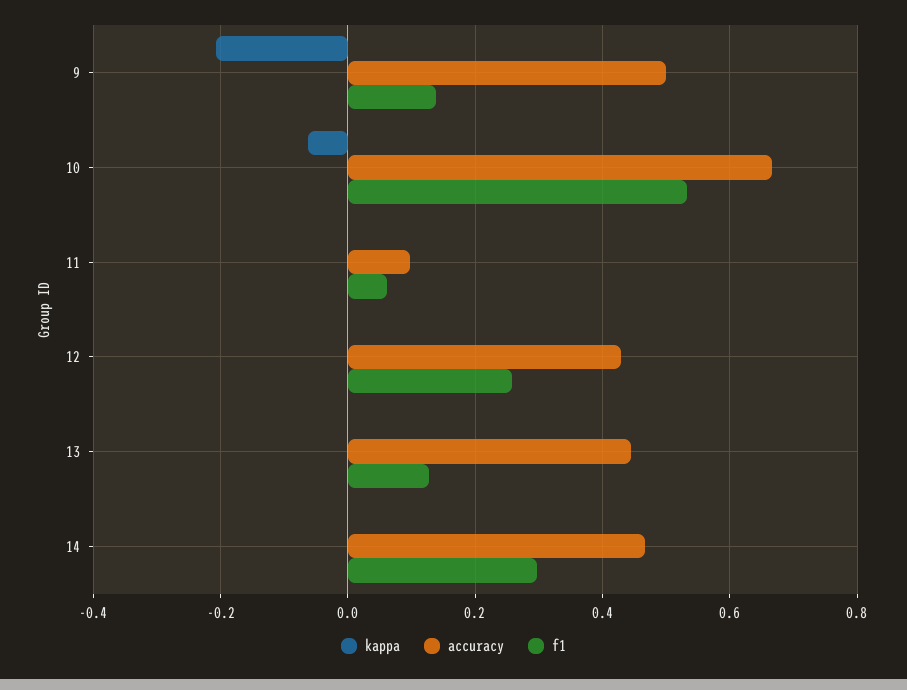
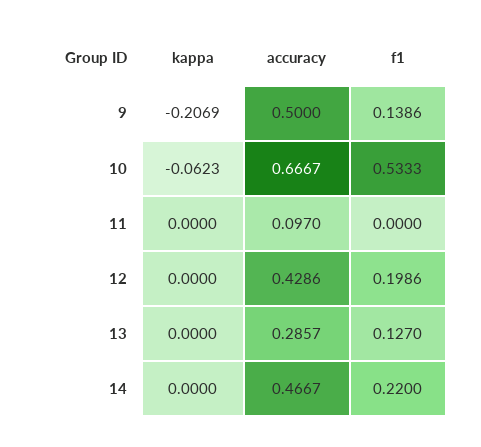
  {
    "kappa": {
      "9": -0.2069,
      "10": -0.0623,
      "11": 0,
      "12": 0,
      "13": 0,
      "14": 0
    },
    "accuracy": {
      "9": 0.5,
      "10": 0.6667,
      "11": 0.097,
      "12": 0.4286,
-     "13": 0.44,
+     "13": 0.2857,
      "14": 0.4667
    },
    "f1": {
      "9": 0.1386,
      "10": 0.5333,
-     "11": 0.06,
+     "11": 0,
-     "12": 0.26,
+     "12": 0.1986,
      "13": 0.127,
-     "14": 0.3
+     "14": 0.22
    }
  }

